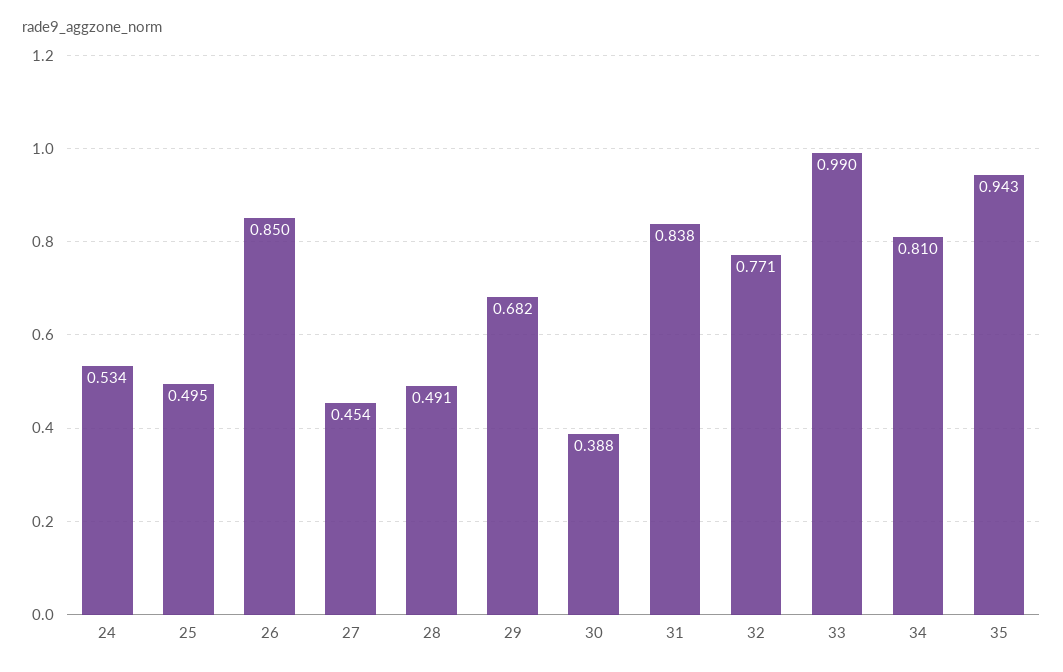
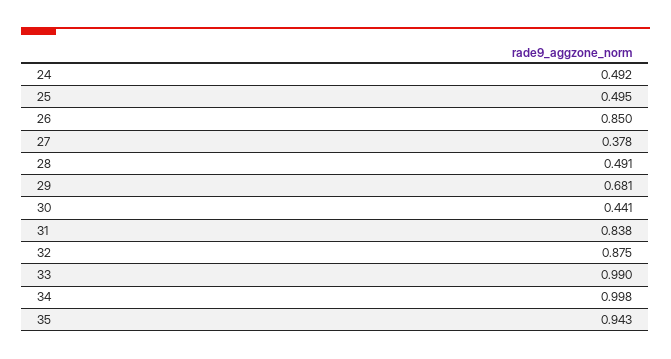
  {
-   "24": 0.534,
+   "24": 0.492,
    "25": 0.495,
    "26": 0.85,
-   "27": 0.454,
+   "27": 0.378,
    "28": 0.491,
-   "29": 0.682,
+   "29": 0.681,
-   "30": 0.388,
+   "30": 0.441,
    "31": 0.838,
-   "32": 0.771,
+   "32": 0.875,
    "33": 0.99,
-   "34": 0.81,
+   "34": 0.998,
    "35": 0.943
  }

